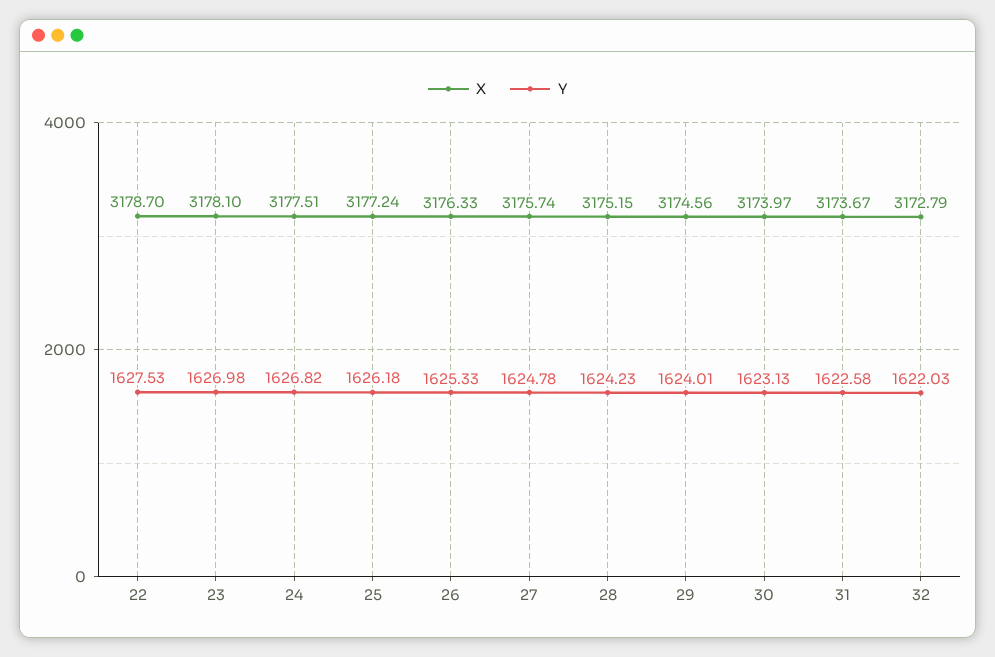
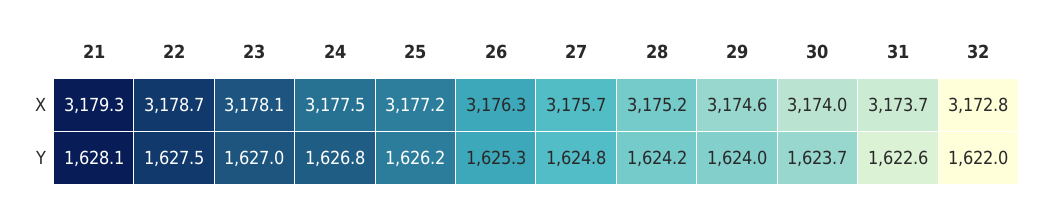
  {
    "X": {
      "22": 3178.7,
      "23": 3178.1,
      "24": 3177.51,
      "25": 3177.24,
      "26": 3176.33,
      "27": 3175.74,
      "28": 3175.15,
      "29": 3174.56,
      "30": 3173.97,
      "31": 3173.67,
-     "32": 3172.79
+     "32": 3172.79,
+     "21": 3179.3
    },
    "Y": {
      "22": 1627.53,
      "23": 1626.98,
      "24": 1626.82,
      "25": 1626.18,
      "26": 1625.33,
      "27": 1624.78,
      "28": 1624.23,
      "29": 1624.01,
-     "30": 1623.13,
+     "30": 1623.7,
      "31": 1622.58,
-     "32": 1622.03
+     "32": 1622.03,
+     "21": 1628.1
    }
  }

